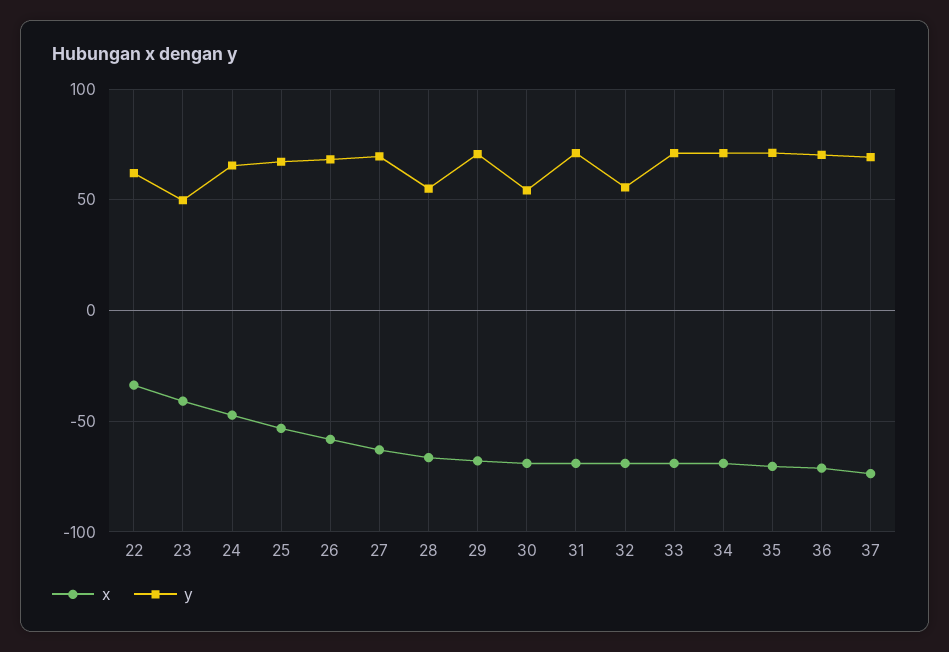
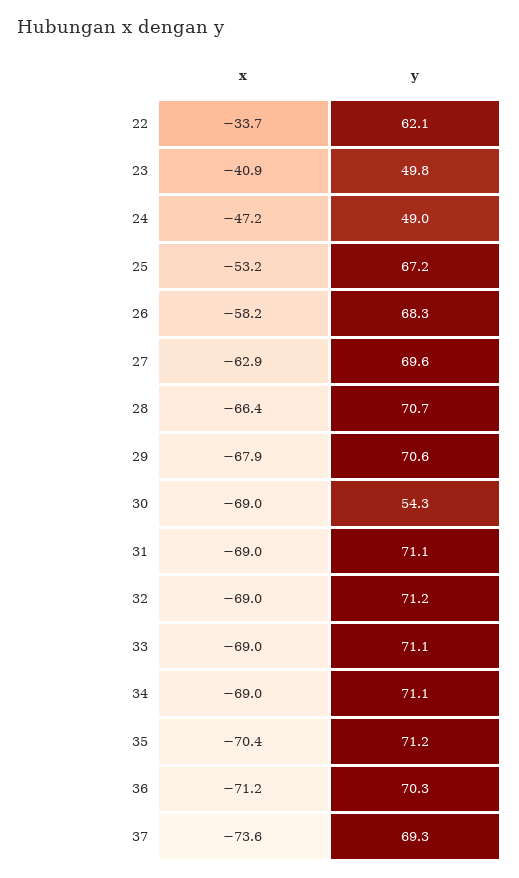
  {
    "x": {
      "22": -33.7,
      "23": -40.9,
      "24": -47.2,
      "25": -53.2,
      "26": -58.2,
      "27": -62.9,
      "28": -66.4,
      "29": -67.9,
      "30": -69,
      "31": -69,
      "32": -69,
      "33": -69,
      "34": -69,
      "35": -70.4,
      "36": -71.2,
      "37": -73.6
    },
    "y": {
      "22": 62.1,
      "23": 49.8,
-     "24": 65,
+     "24": 49,
      "25": 67.2,
      "26": 68.3,
      "27": 69.6,
-     "28": 55,
+     "28": 70.7,
      "29": 70.6,
      "30": 54.3,
      "31": 71.1,
-     "32": 55,
+     "32": 71.2,
      "33": 71.1,
      "34": 71.1,
      "35": 71.2,
      "36": 70.3,
      "37": 69.3
    }
  }

